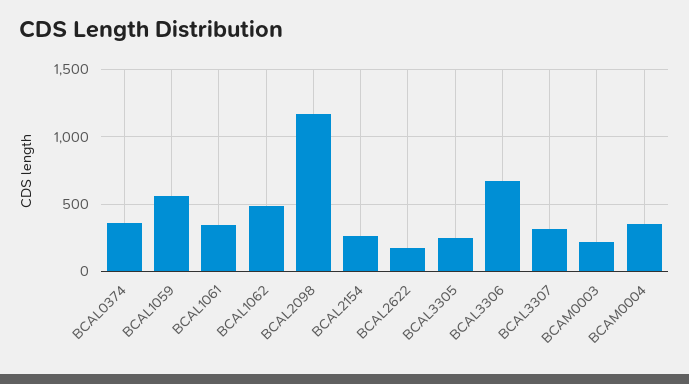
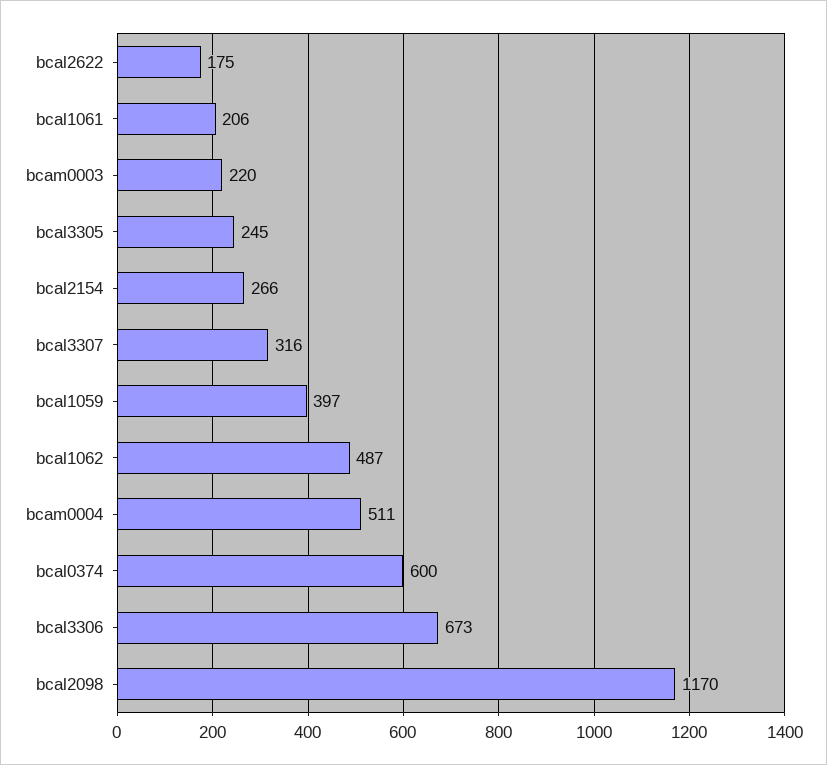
  {
-   "BCAL0374": 350,
+   "BCAL0374": 600,
-   "BCAL1059": 550,
+   "BCAL1059": 397,
-   "BCAL1061": 350,
+   "BCAL1061": 206,
    "BCAL1062": 487,
    "BCAL2098": 1170,
    "BCAL2154": 266,
    "BCAL2622": 175,
    "BCAL3305": 245,
    "BCAL3306": 673,
    "BCAL3307": 316,
    "BCAM0003": 220,
-   "BCAM0004": 350
+   "BCAM0004": 511
  }

